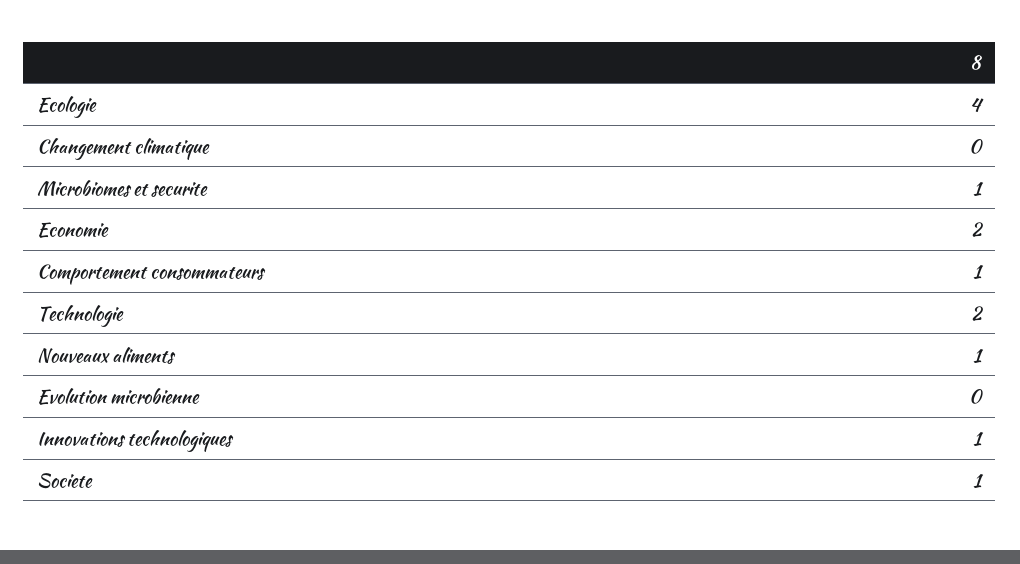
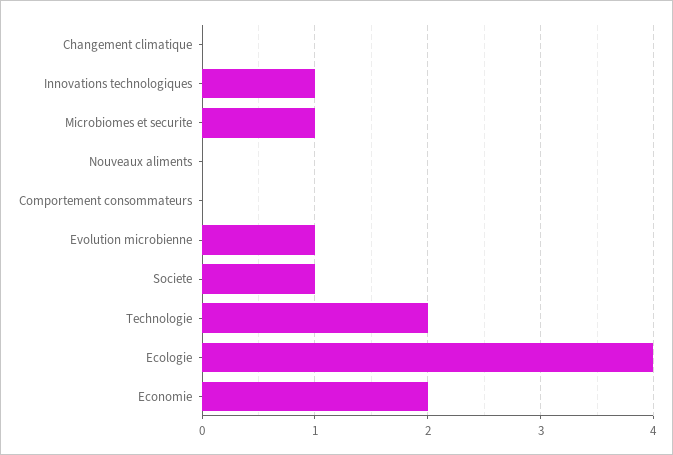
  {
    "Ecologie": 4,
    "Changement climatique": 0,
    "Microbiomes et securite": 1,
    "Economie": 2,
-   "Comportement consommateurs": 1,
+   "Comportement consommateurs": 0,
    "Technologie": 2,
-   "Nouveaux aliments": 1,
+   "Nouveaux aliments": 0,
-   "Evolution microbienne": 0,
+   "Evolution microbienne": 1,
    "Innovations technologiques": 1,
    "Societe": 1
  }

